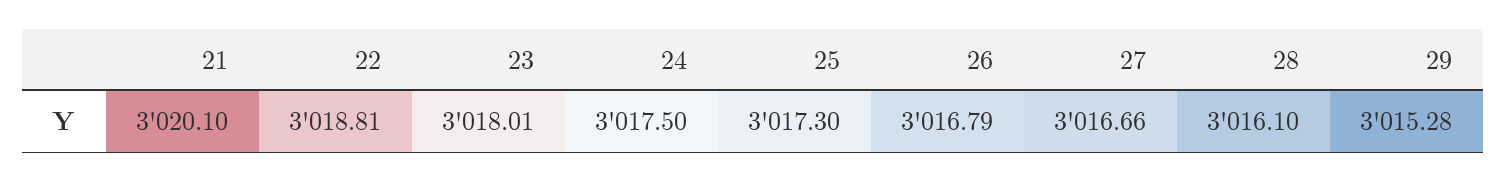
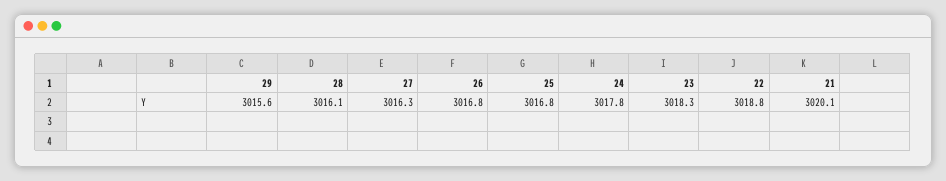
  {
    "21": 3020.1,
    "22": 3018.81,
-   "23": 3018.01,
+   "23": 3018.3,
-   "24": 3017.5,
+   "24": 3017.8,
-   "25": 3017.3,
+   "25": 3016.8,
    "26": 3016.79,
-   "27": 3016.66,
+   "27": 3016.3,
    "28": 3016.1,
-   "29": 3015.28
+   "29": 3015.6
  }

